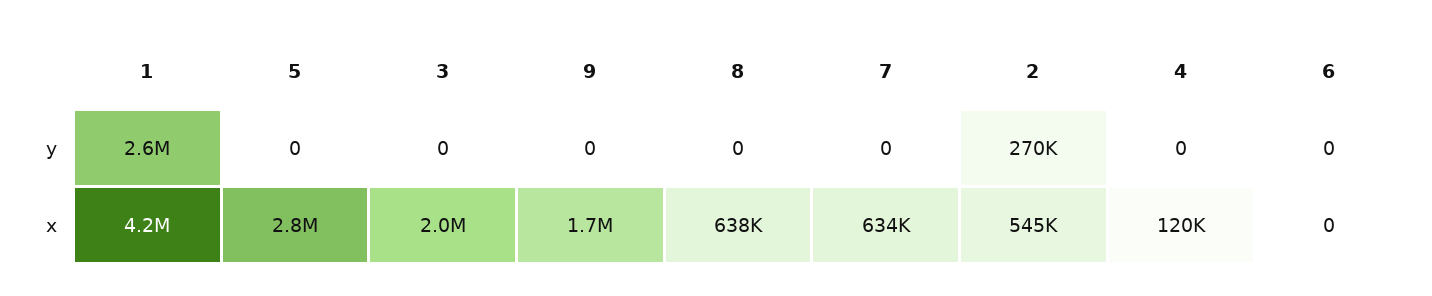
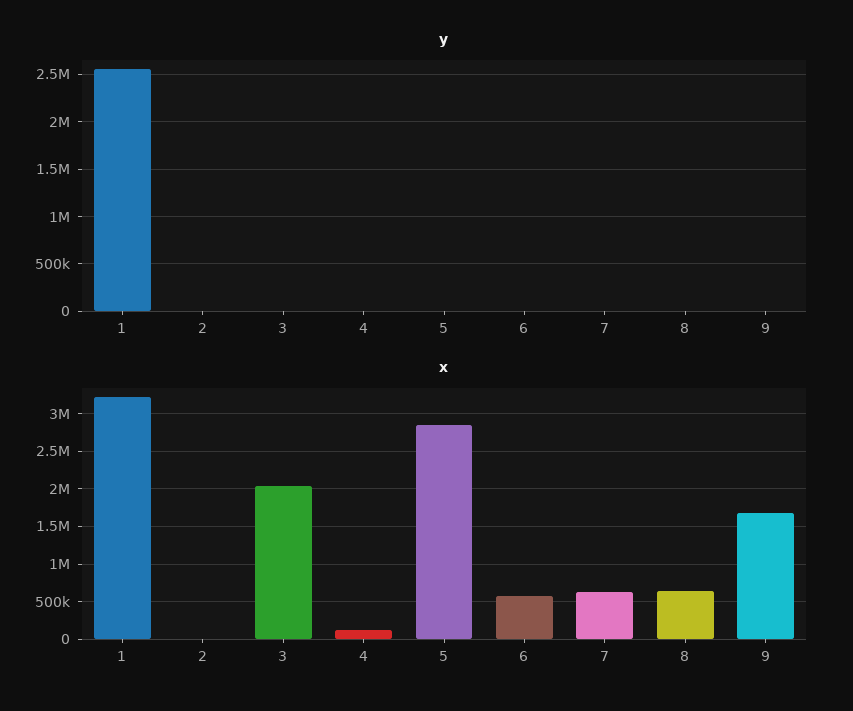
  {
    "y": {
      "1": 2600000,
      "5": 0,
      "3": 0,
      "9": 0,
      "8": 0,
      "7": 0,
-     "2": 270000,
+     "2": 0,
      "4": 0,
      "6": 0
    },
    "x": {
-     "1": 4200000,
+     "1": 3200000,
      "5": 2800000,
      "3": 2000000,
      "9": 1700000,
      "8": 638000,
      "7": 634000,
-     "2": 545000,
+     "2": 0,
      "4": 120000,
-     "6": 0
+     "6": 600000
    }
  }

